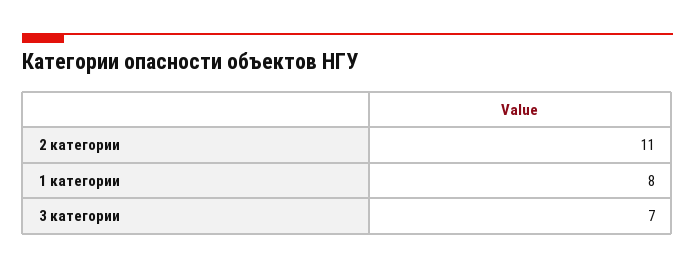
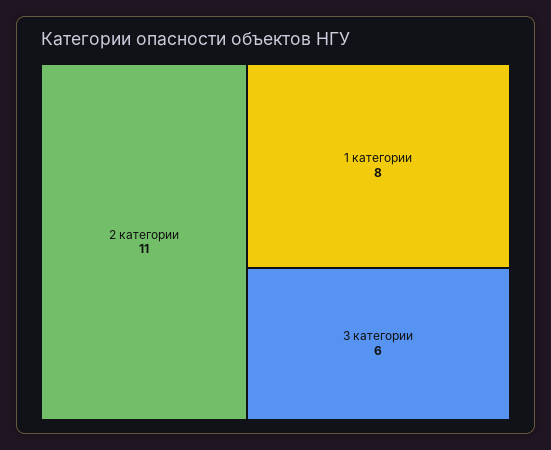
  {
    "2 категории": 11,
    "1 категории": 8,
-   "3 категории": 7
+   "3 категории": 6
  }

